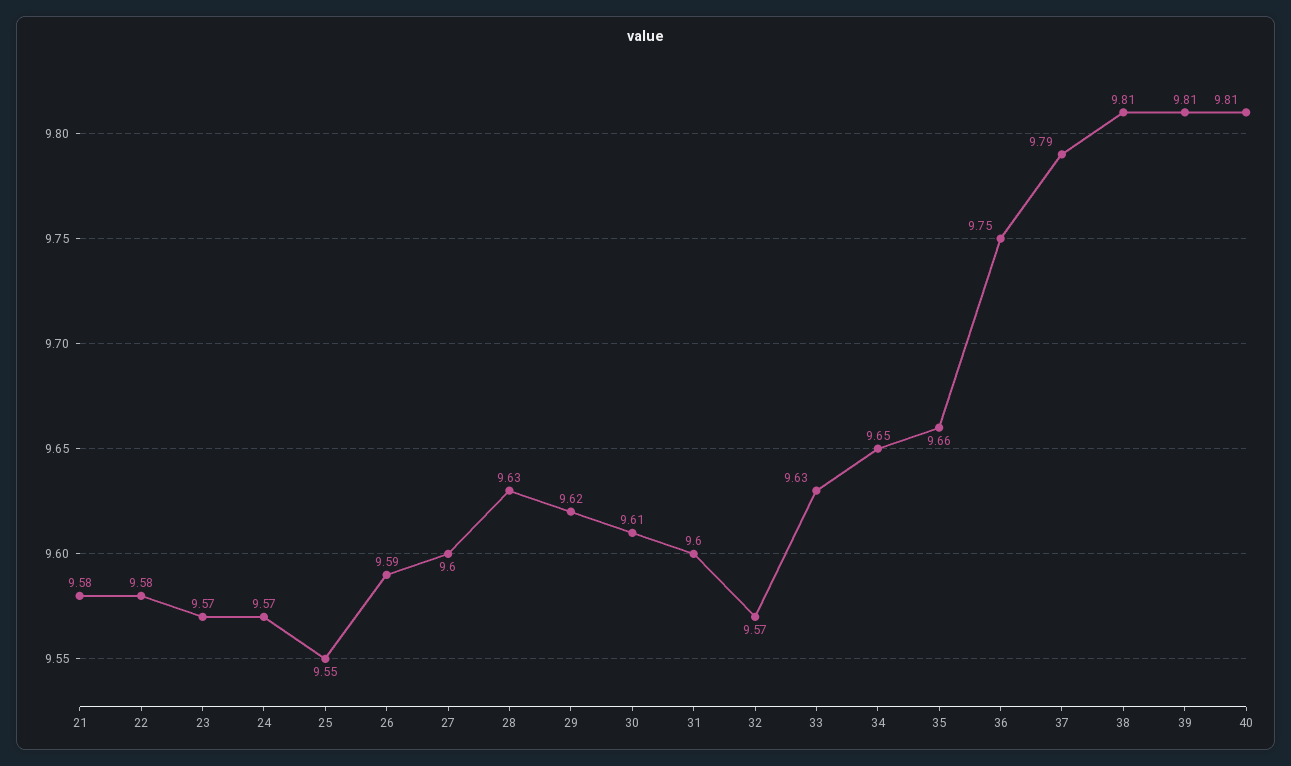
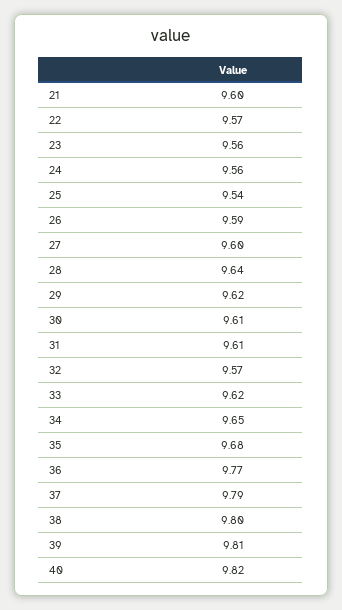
  {
-   "21": 9.58,
+   "21": 9.6,
-   "22": 9.58,
+   "22": 9.57,
-   "23": 9.57,
+   "23": 9.56,
-   "24": 9.57,
+   "24": 9.56,
-   "25": 9.55,
+   "25": 9.54,
    "26": 9.59,
    "27": 9.6,
-   "28": 9.63,
+   "28": 9.64,
    "29": 9.62,
    "30": 9.61,
-   "31": 9.6,
+   "31": 9.61,
    "32": 9.57,
-   "33": 9.63,
+   "33": 9.62,
    "34": 9.65,
-   "35": 9.66,
+   "35": 9.68,
-   "36": 9.75,
+   "36": 9.77,
    "37": 9.79,
-   "38": 9.81,
+   "38": 9.8,
    "39": 9.81,
-   "40": 9.81
+   "40": 9.82
  }

